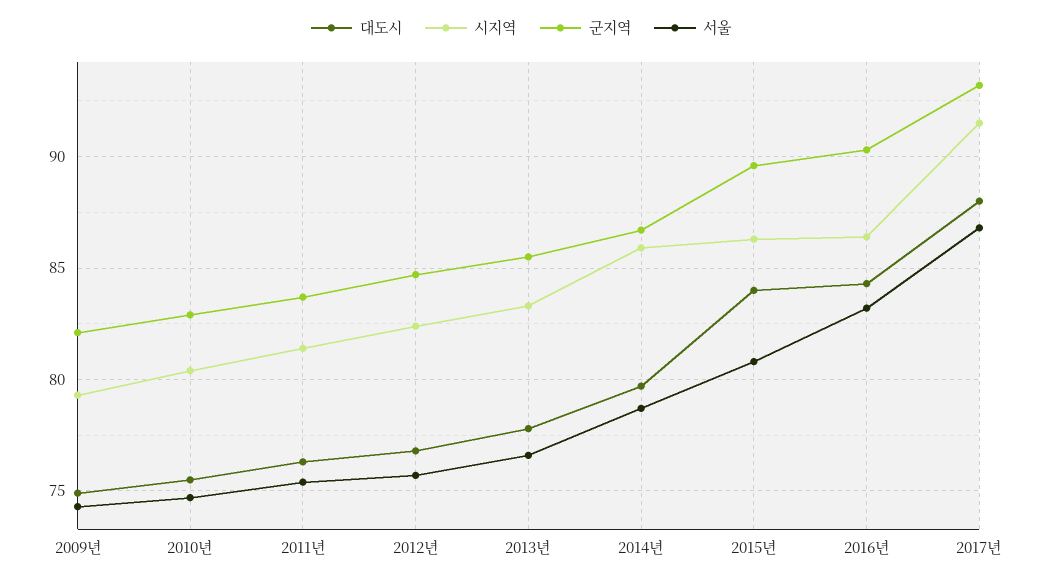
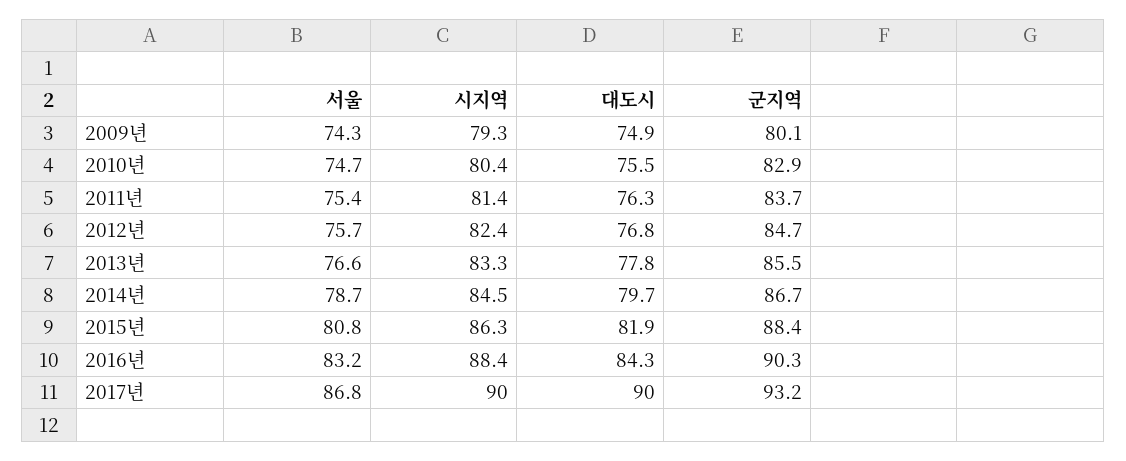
  {
    "대도시": {
      "2009년": 74.9,
      "2010년": 75.5,
      "2011년": 76.3,
      "2012년": 76.8,
      "2013년": 77.8,
      "2014년": 79.7,
-     "2015년": 84,
+     "2015년": 81.9,
      "2016년": 84.3,
-     "2017년": 88
+     "2017년": 90
    },
    "시지역": {
      "2009년": 79.3,
      "2010년": 80.4,
      "2011년": 81.4,
      "2012년": 82.4,
      "2013년": 83.3,
-     "2014년": 86,
+     "2014년": 84.5,
      "2015년": 86.3,
-     "2016년": 86.5,
+     "2016년": 88.4,
-     "2017년": 91.5
+     "2017년": 90
    },
    "군지역": {
-     "2009년": 82,
+     "2009년": 80.1,
      "2010년": 82.9,
      "2011년": 83.7,
      "2012년": 84.7,
      "2013년": 85.5,
      "2014년": 86.7,
-     "2015년": 89.5,
+     "2015년": 88.4,
      "2016년": 90.3,
      "2017년": 93.2
    },
    "서울": {
      "2009년": 74.3,
      "2010년": 74.7,
      "2011년": 75.4,
      "2012년": 75.7,
      "2013년": 76.6,
      "2014년": 78.7,
      "2015년": 80.8,
      "2016년": 83.2,
      "2017년": 86.8
    }
  }

